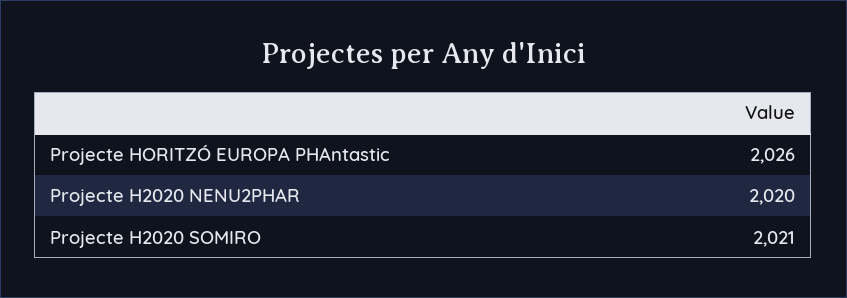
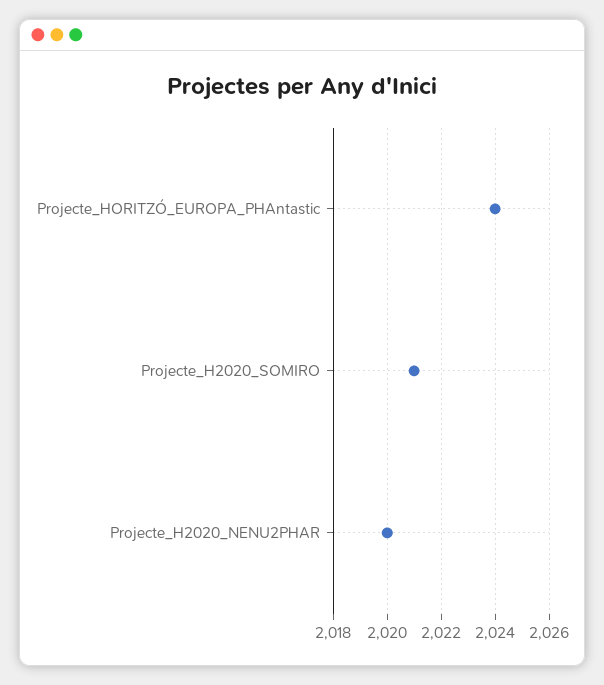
  {
-   "Projecte HORITZÓ EUROPA PHAntastic": 2026,
+   "Projecte HORITZÓ EUROPA PHAntastic": 2024,
    "Projecte H2020 NENU2PHAR": 2020,
    "Projecte H2020 SOMIRO": 2021
  }

